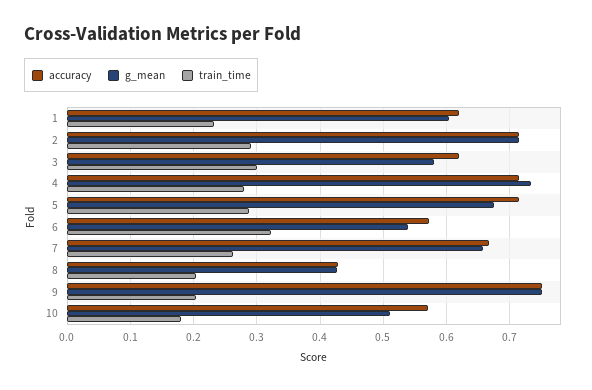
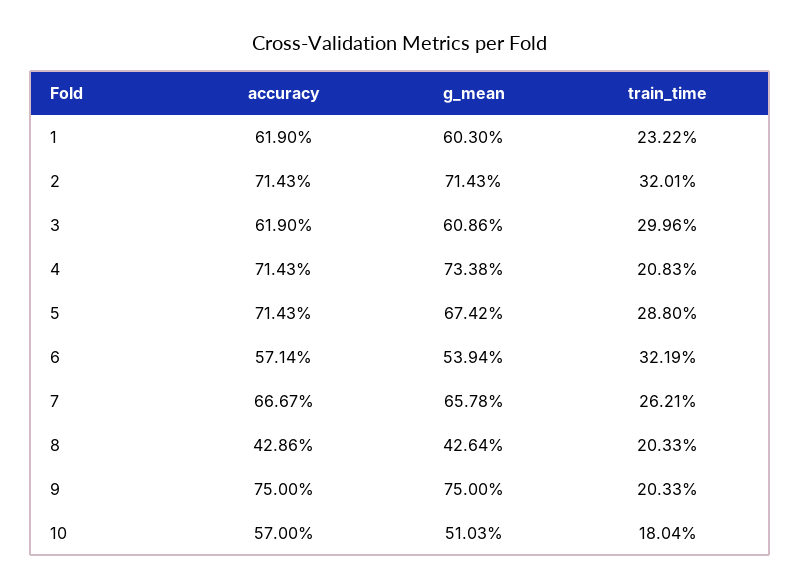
  {
    "accuracy": {
      "1": 0.619,
      "2": 0.7143,
      "3": 0.619,
      "4": 0.7143,
      "5": 0.7143,
      "6": 0.5714,
      "7": 0.6667,
      "8": 0.4286,
      "9": 0.75,
      "10": 0.57
    },
    "g_mean": {
      "1": 0.603,
      "2": 0.7143,
-     "3": 0.58,
+     "3": 0.6086,
      "4": 0.7338,
      "5": 0.6742,
      "6": 0.5394,
      "7": 0.6578,
      "8": 0.4264,
      "9": 0.75,
      "10": 0.5103
    },
    "train_time": {
      "1": 0.2322,
-     "2": 0.29,
+     "2": 0.3201,
      "3": 0.2996,
-     "4": 0.28,
+     "4": 0.2083,
      "5": 0.288,
      "6": 0.3219,
      "7": 0.2621,
      "8": 0.2033,
      "9": 0.2033,
      "10": 0.1804
    }
  }

